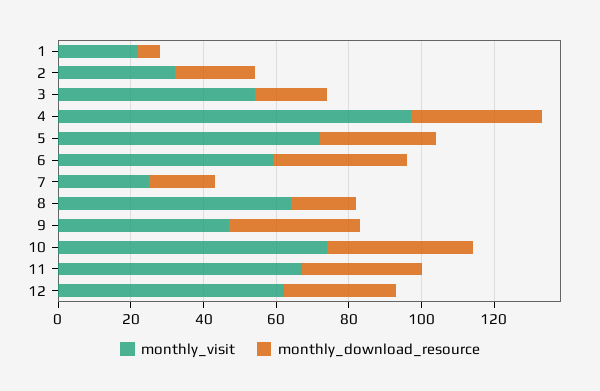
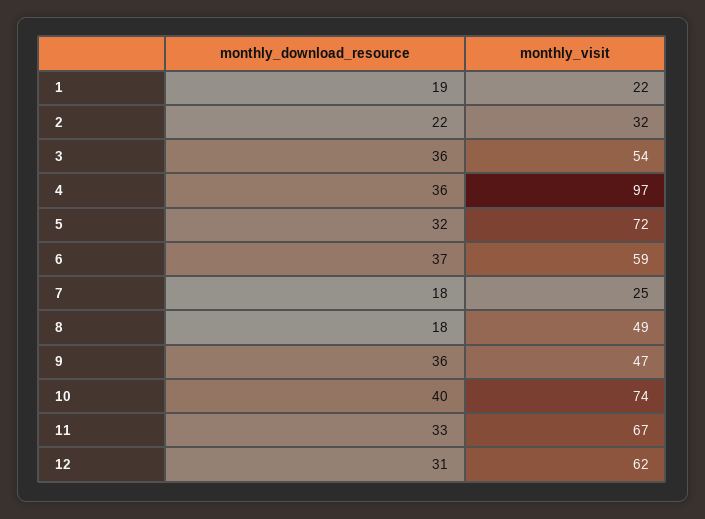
  {
    "monthly_visit": {
      "1": 22,
      "2": 32,
      "3": 54,
      "4": 97,
      "5": 72,
      "6": 59,
      "7": 25,
-     "8": 65,
+     "8": 49,
      "9": 47,
      "10": 74,
      "11": 67,
      "12": 62
    },
    "monthly_download_resource": {
-     "1": 5,
+     "1": 19,
      "2": 22,
-     "3": 20,
+     "3": 36,
      "4": 36,
      "5": 32,
      "6": 37,
      "7": 18,
      "8": 18,
      "9": 36,
      "10": 40,
      "11": 33,
      "12": 31
    }
  }

